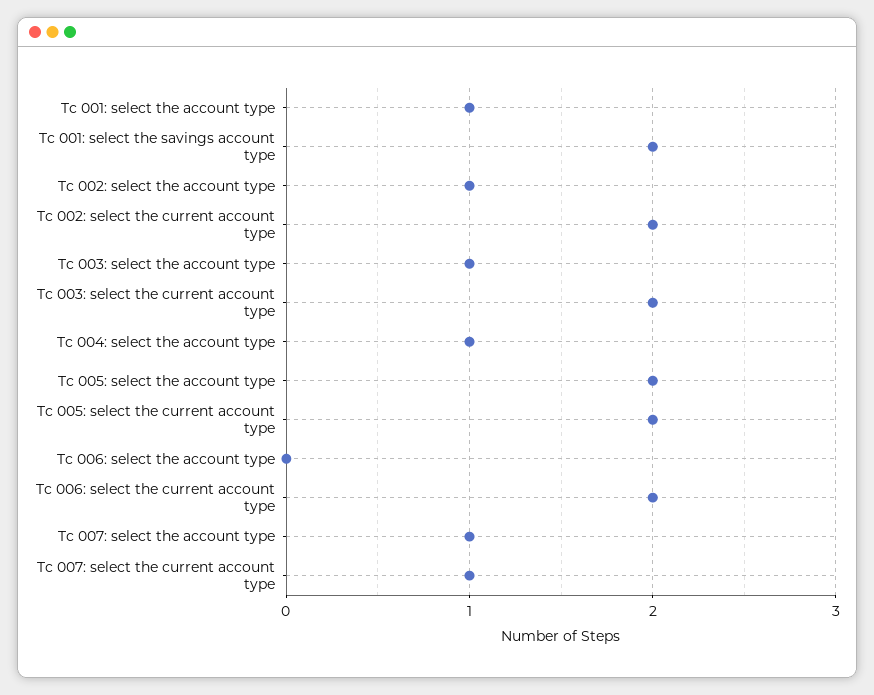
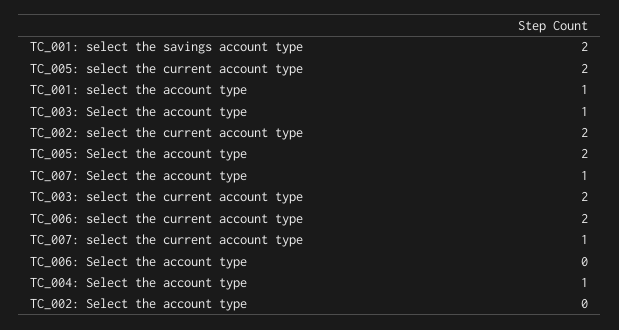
  {
    "Tc 001: select the account type": 1,
    "Tc 001: select the savings account type": 2,
-   "Tc 002: select the account type": 1,
+   "Tc 002: select the account type": 0,
    "Tc 002: select the current account type": 2,
    "Tc 003: select the account type": 1,
    "Tc 003: select the current account type": 2,
    "Tc 004: select the account type": 1,
    "Tc 005: select the account type": 2,
    "Tc 005: select the current account type": 2,
    "Tc 006: select the account type": 0,
    "Tc 006: select the current account type": 2,
    "Tc 007: select the account type": 1,
    "Tc 007: select the current account type": 1
  }

